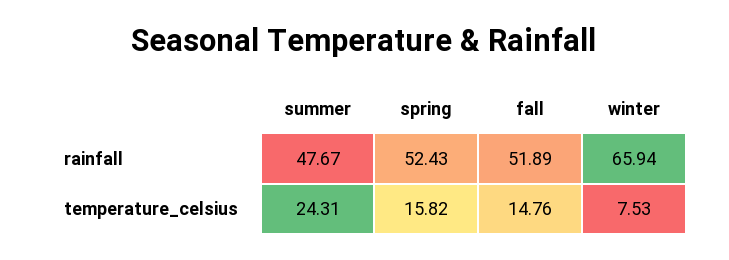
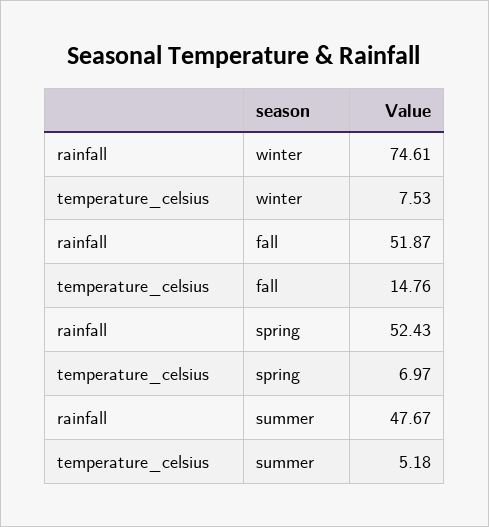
  {
    "summer": {
      "rainfall": 47.67,
-     "temperature_celsius": 24.31
+     "temperature_celsius": 5.18
    },
    "spring": {
      "rainfall": 52.43,
-     "temperature_celsius": 15.82
+     "temperature_celsius": 6.97
    },
    "fall": {
-     "rainfall": 51.89,
+     "rainfall": 51.87,
      "temperature_celsius": 14.76
    },
    "winter": {
-     "rainfall": 65.94,
+     "rainfall": 74.61,
      "temperature_celsius": 7.53
    }
  }

